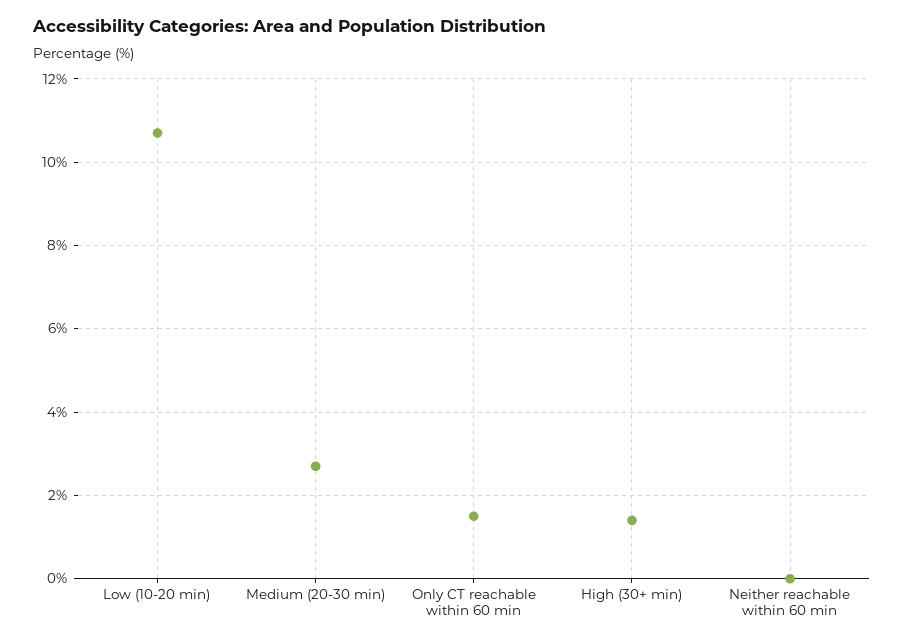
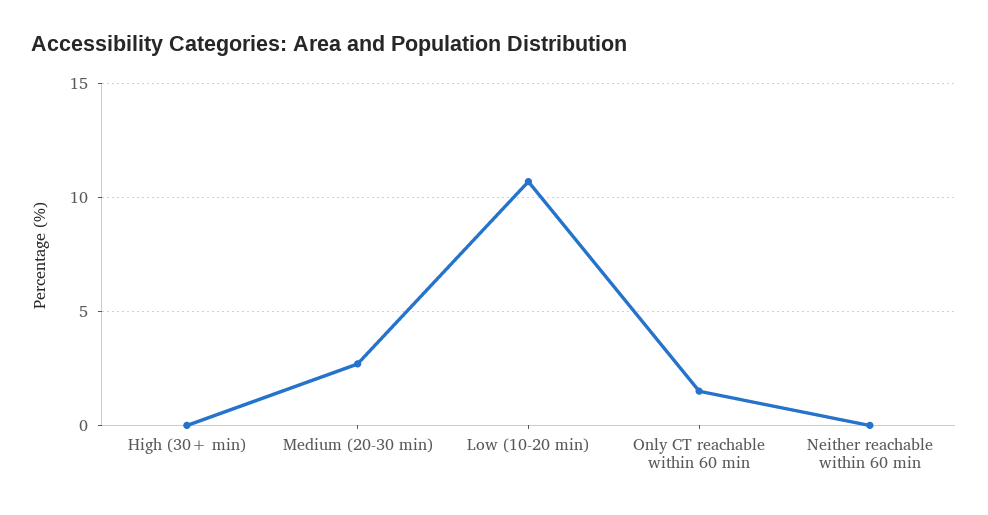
  {
    "Low (10-20 min)": 10.5,
    "Medium (20-30 min)": 2.5,
    "Only CT reachable within 60 min": 1.5,
-   "High (30+ min)": 1.5,
+   "High (30+ min)": 0,
    "Neither reachable within 60 min": 0
  }

